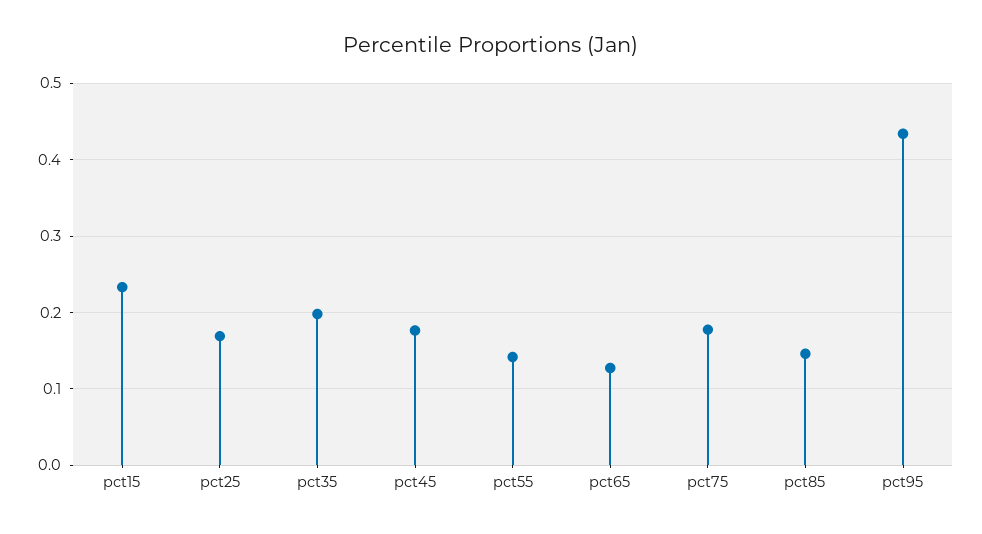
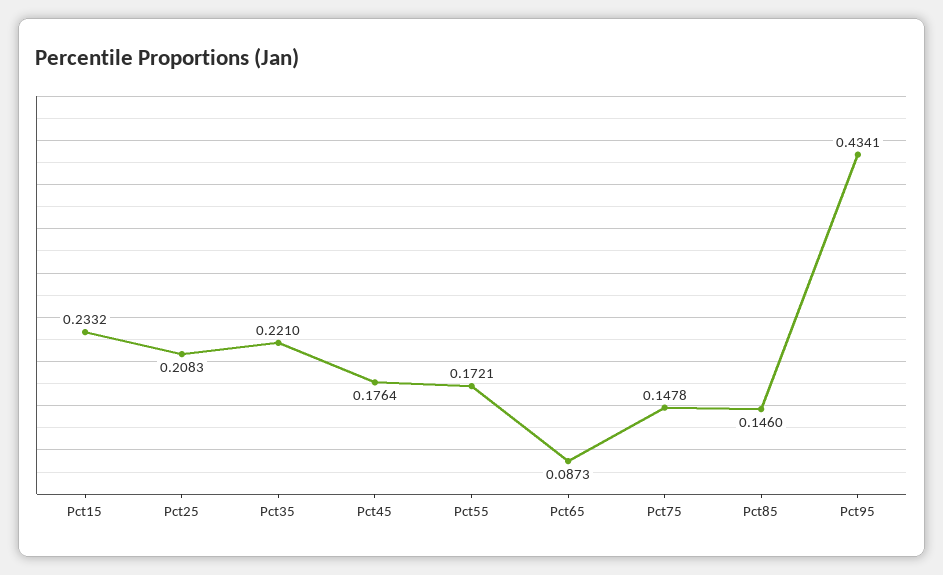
  {
    "pct15": 0.2332,
-   "pct25": 0.17,
+   "pct25": 0.2083,
-   "pct35": 0.2,
+   "pct35": 0.221,
    "pct45": 0.1764,
-   "pct55": 0.14,
+   "pct55": 0.1721,
-   "pct65": 0.13,
+   "pct65": 0.0873,
-   "pct75": 0.18,
+   "pct75": 0.1478,
    "pct85": 0.146,
    "pct95": 0.4341
  }

